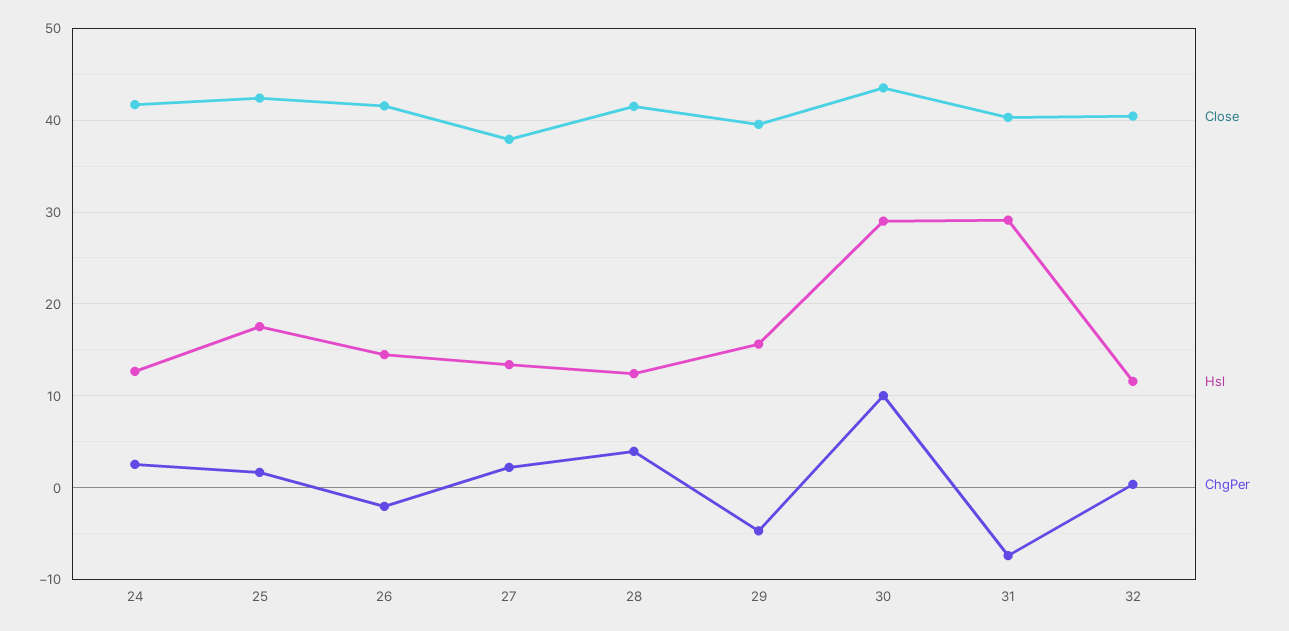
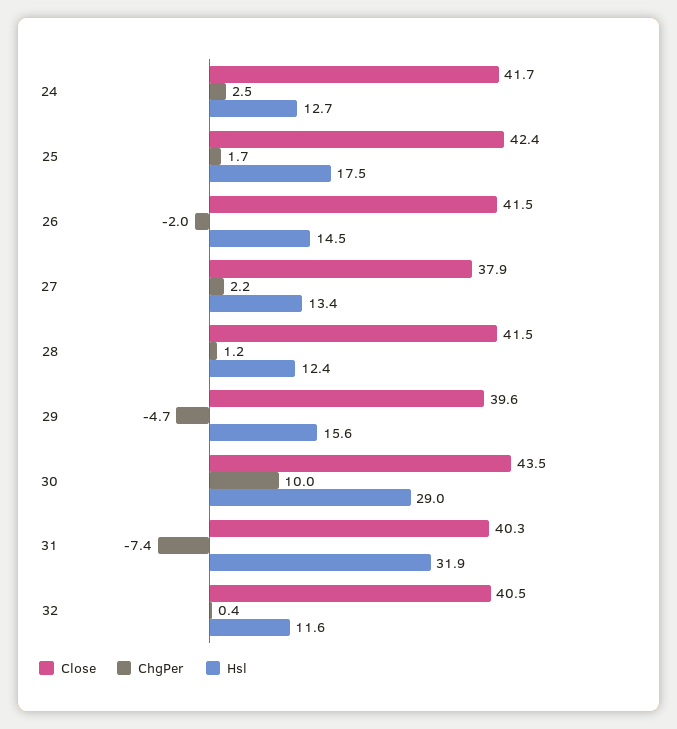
  {
    "Close": {
      "24": 41.7,
      "25": 42.4,
      "26": 41.5,
      "27": 37.9,
      "28": 41.5,
      "29": 39.6,
      "30": 43.5,
      "31": 40.3,
      "32": 40.5
    },
    "Hsl": {
      "24": 12.7,
      "25": 17.5,
      "26": 14.5,
      "27": 13.4,
      "28": 12.4,
      "29": 15.6,
      "30": 29,
-     "31": 29,
+     "31": 31.9,
      "32": 11.6
    },
    "ChgPer": {
      "24": 2.5,
      "25": 1.7,
      "26": -2,
      "27": 2.2,
-     "28": 4,
+     "28": 1.2,
      "29": -4.7,
      "30": 10,
      "31": -7.4,
      "32": 0.4
    }
  }

